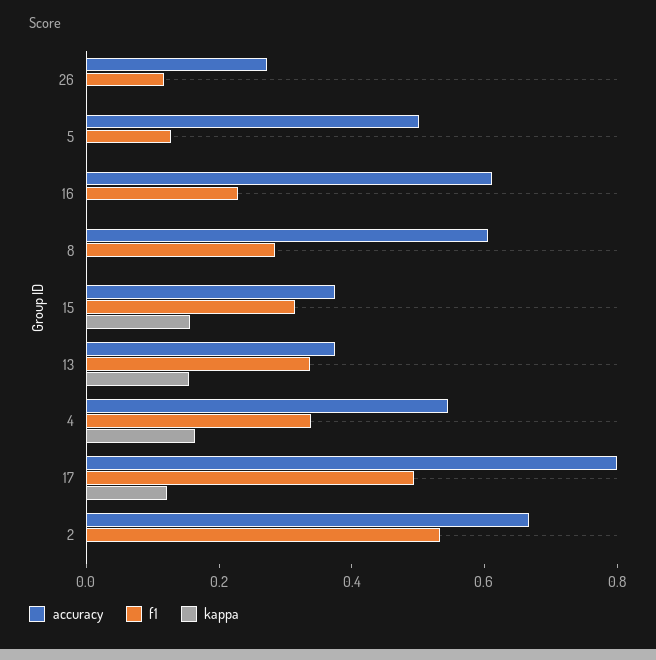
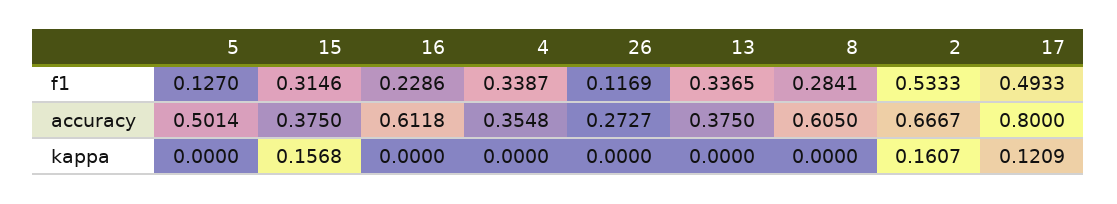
  {
    "accuracy": {
      "26": 0.2727,
      "5": 0.5014,
      "16": 0.6118,
      "8": 0.605,
      "15": 0.375,
      "13": 0.375,
-     "4": 0.55,
+     "4": 0.3548,
      "17": 0.8,
      "2": 0.6667
    },
    "f1": {
      "26": 0.1169,
      "5": 0.127,
      "16": 0.2286,
      "8": 0.2841,
      "15": 0.3146,
      "13": 0.3365,
      "4": 0.3387,
      "17": 0.4933,
      "2": 0.5333
    },
    "kappa": {
      "26": 0,
      "5": 0,
      "16": 0,
      "8": 0,
      "15": 0.1568,
-     "13": 0.15,
+     "13": 0,
-     "4": 0.15,
+     "4": 0,
      "17": 0.1209,
-     "2": 0
+     "2": 0.1607
    }
  }

